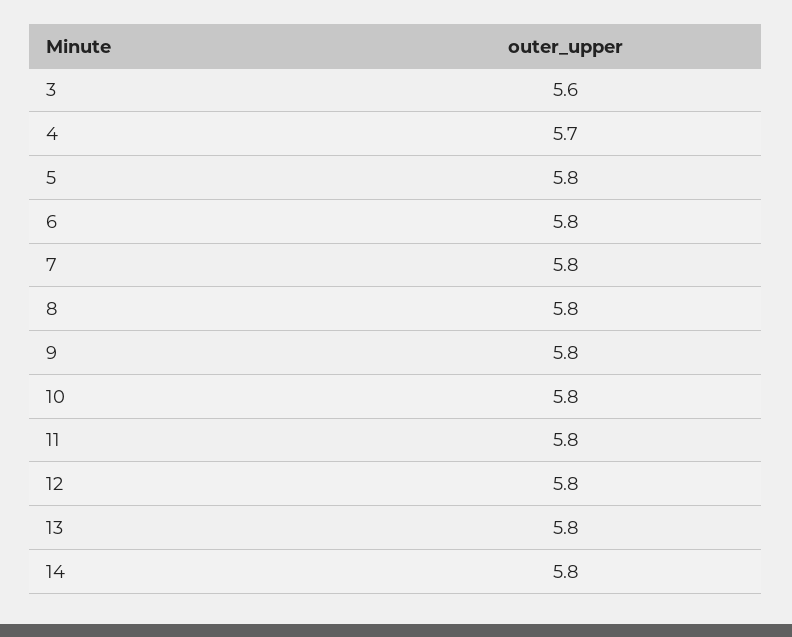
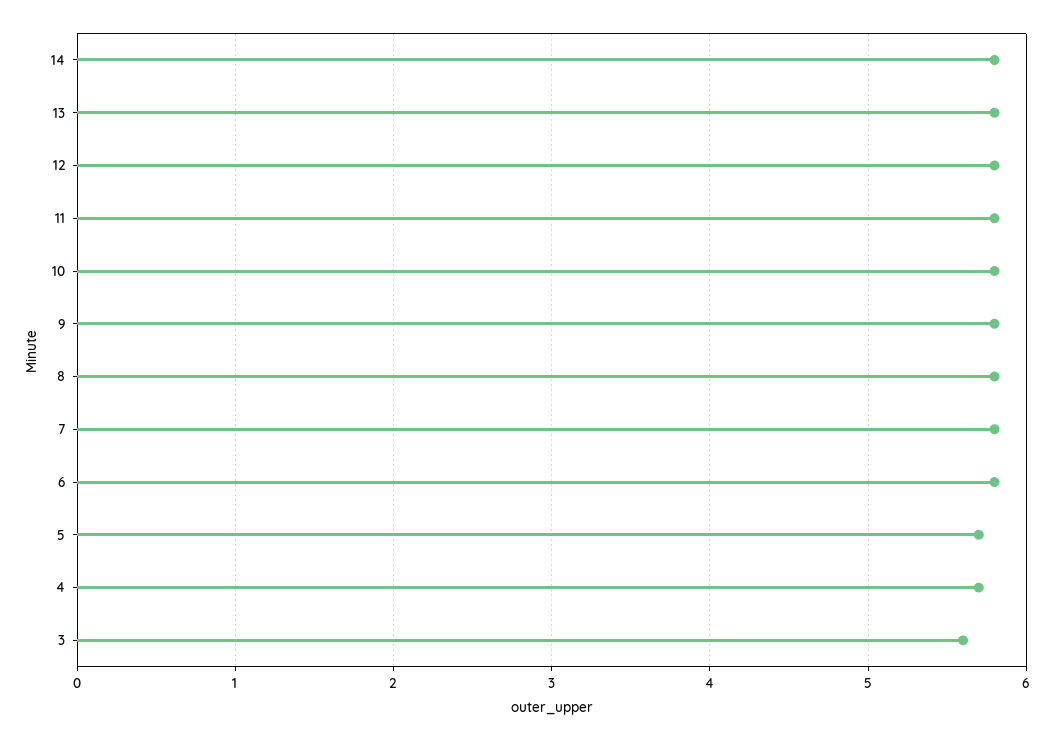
  {
    "3": 5.6,
    "4": 5.7,
-   "5": 5.8,
+   "5": 5.7,
    "6": 5.8,
    "7": 5.8,
    "8": 5.8,
    "9": 5.8,
    "10": 5.8,
    "11": 5.8,
    "12": 5.8,
    "13": 5.8,
    "14": 5.8
  }

